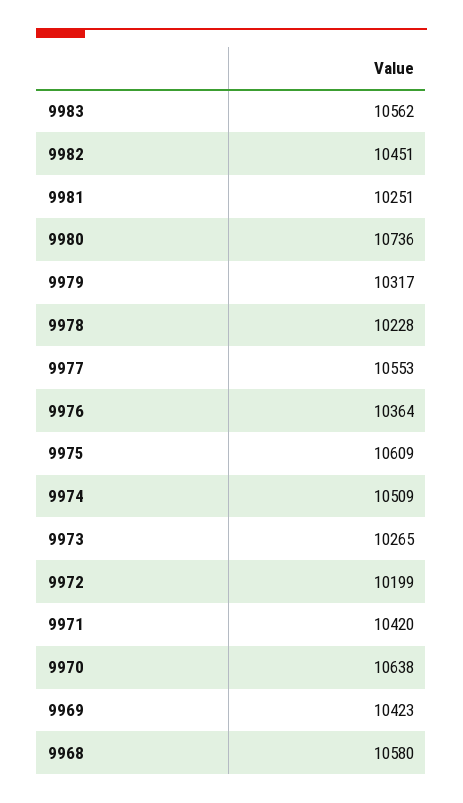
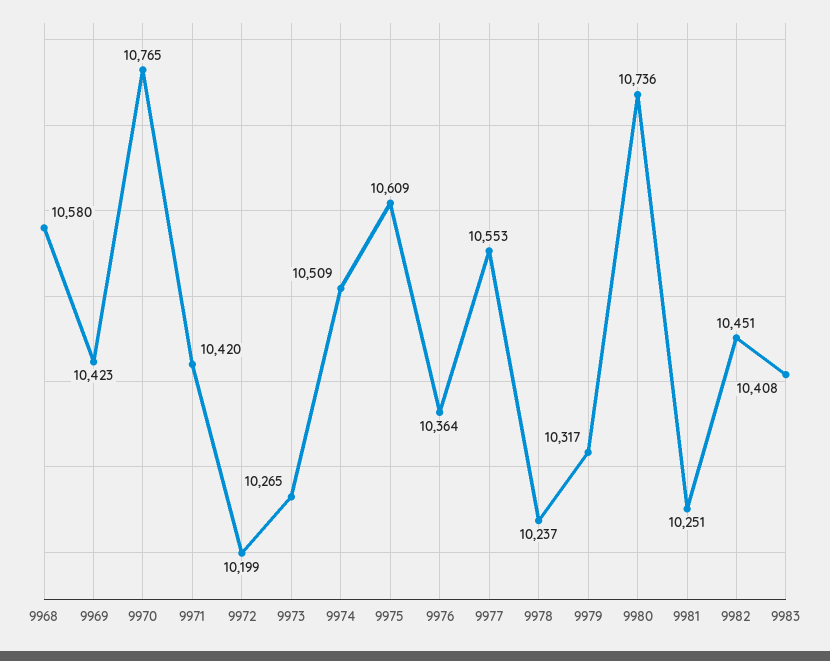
  {
-   "9983": 10562,
+   "9983": 10408,
    "9982": 10451,
    "9981": 10251,
    "9980": 10736,
    "9979": 10317,
-   "9978": 10228,
+   "9978": 10237,
    "9977": 10553,
    "9976": 10364,
    "9975": 10609,
    "9974": 10509,
    "9973": 10265,
    "9972": 10199,
    "9971": 10420,
-   "9970": 10638,
+   "9970": 10765,
    "9969": 10423,
    "9968": 10580
  }

